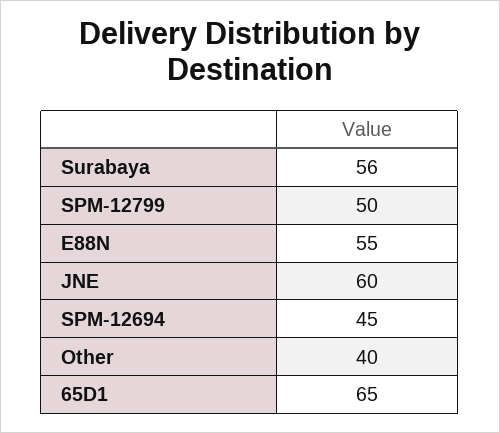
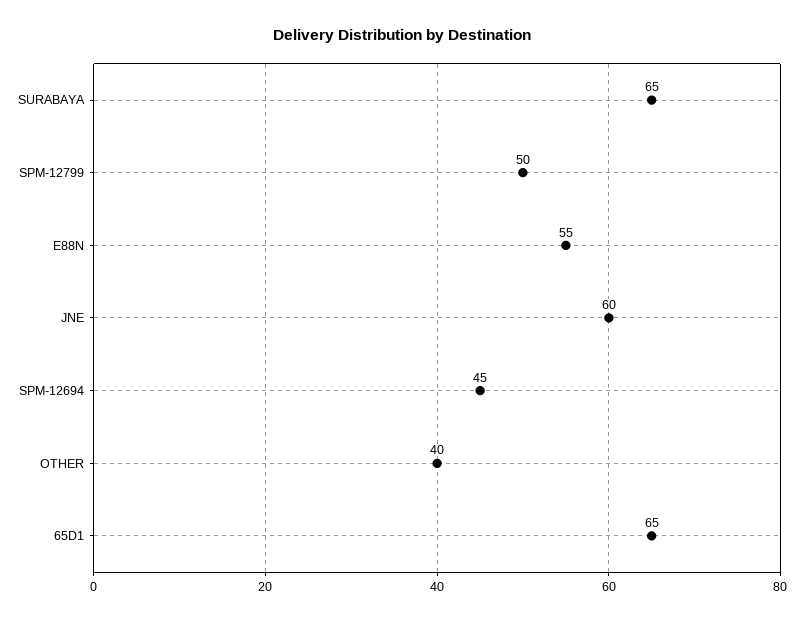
  {
-   "Surabaya": 56,
+   "Surabaya": 65,
    "SPM-12799": 50,
    "E88N": 55,
    "JNE": 60,
    "SPM-12694": 45,
    "Other": 40,
    "65D1": 65
  }

